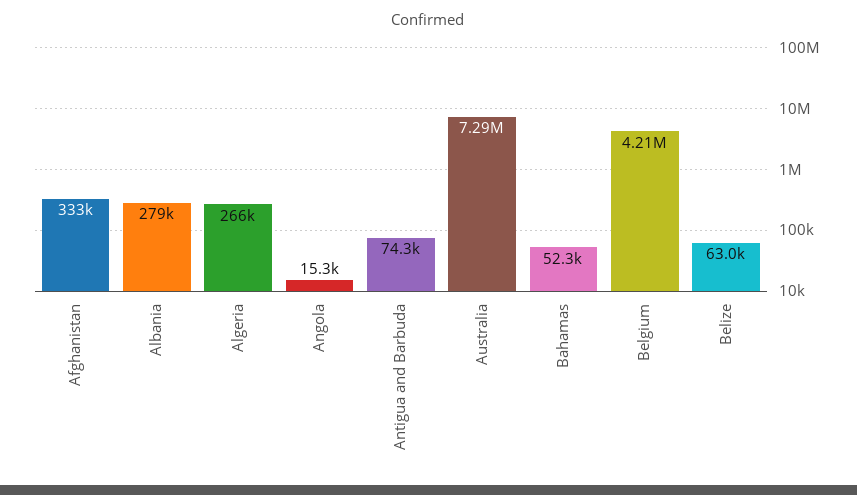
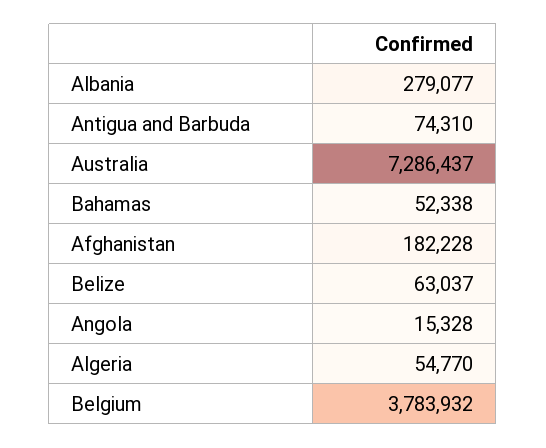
  {
-   "Afghanistan": 333000,
+   "Afghanistan": 182228,
    "Albania": 279077,
-   "Algeria": 266000,
+   "Algeria": 54770,
    "Angola": 15328,
    "Antigua and Barbuda": 74310,
    "Australia": 7286437,
    "Bahamas": 52338,
-   "Belgium": 4210000,
+   "Belgium": 3783932,
    "Belize": 63037
  }

